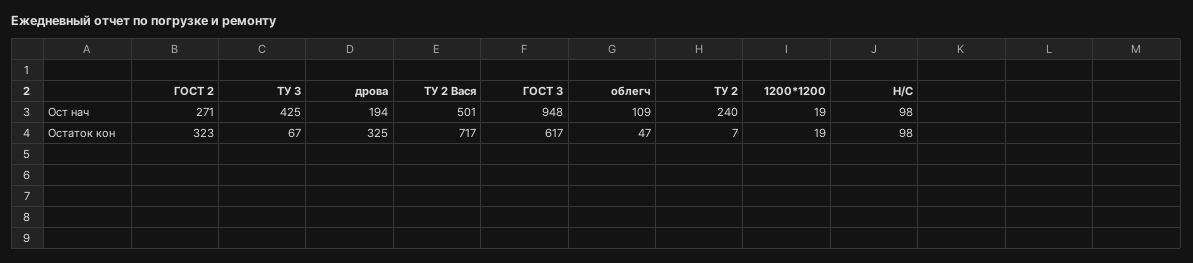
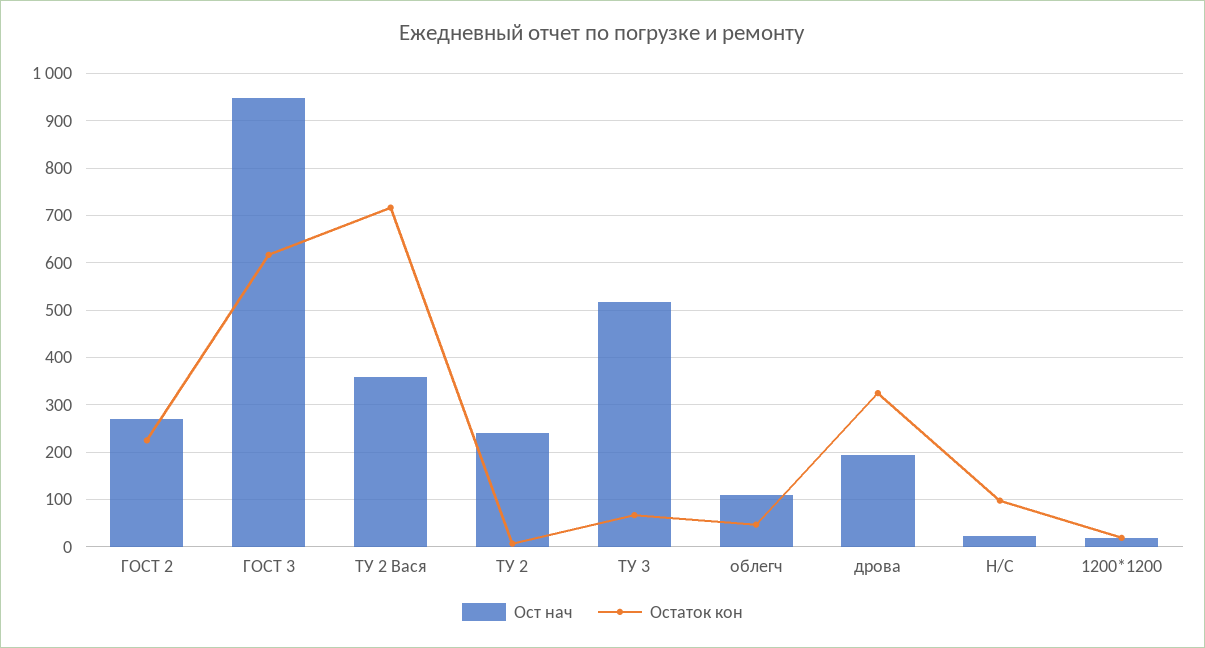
  {
    "Ост нач": {
      "ГОСТ 2": 271,
-     "ТУ 3": 425,
+     "ТУ 3": 520,
      "дрова": 194,
-     "ТУ 2 Вася": 501,
+     "ТУ 2 Вася": 360,
      "ГОСТ 3": 948,
      "облегч": 109,
      "ТУ 2": 240,
      "1200*1200": 19,
-     "Н/С": 98
+     "Н/С": 20
    },
    "Остаток кон": {
-     "ГОСТ 2": 323,
+     "ГОСТ 2": 220,
      "ТУ 3": 67,
      "дрова": 325,
      "ТУ 2 Вася": 717,
      "ГОСТ 3": 617,
      "облегч": 47,
      "ТУ 2": 7,
      "1200*1200": 19,
      "Н/С": 98
    }
  }

